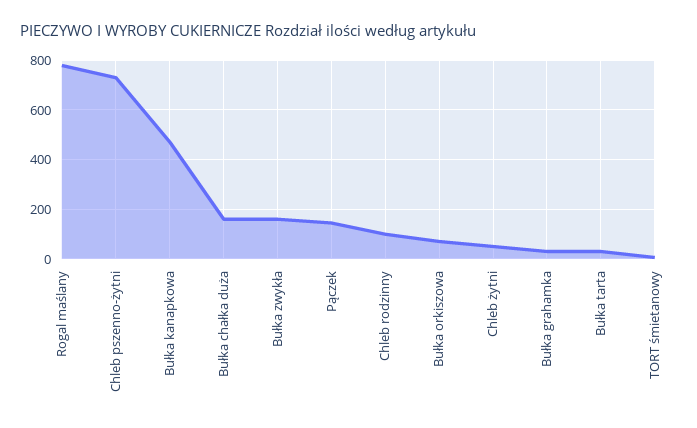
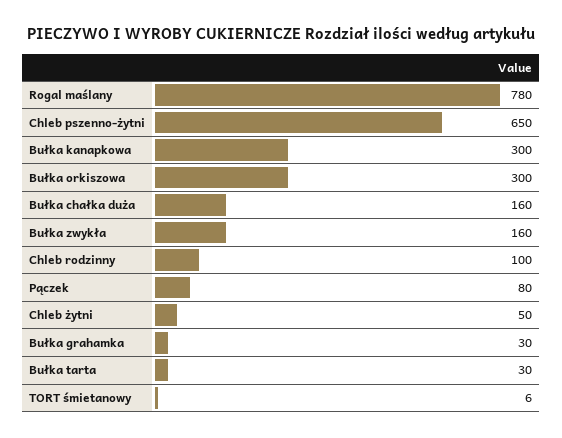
  {
    "Rogal maślany": 780,
-   "Chleb pszenno-żytni": 725,
+   "Chleb pszenno-żytni": 650,
-   "Bułka kanapkowa": 475,
+   "Bułka kanapkowa": 300,
    "Bułka chałka duża": 160,
    "Bułka zwykła": 160,
-   "Pączek": 150,
+   "Pączek": 80,
    "Chleb rodzinny": 100,
-   "Bułka orkiszowa": 75,
+   "Bułka orkiszowa": 300,
    "Chleb żytni": 50,
    "Bułka grahamka": 30,
    "Bułka tarta": 30,
    "TORT śmietanowy": 6
  }

